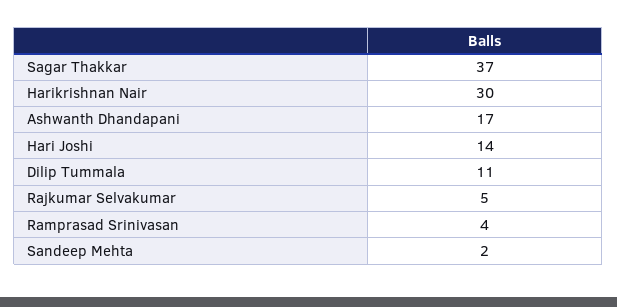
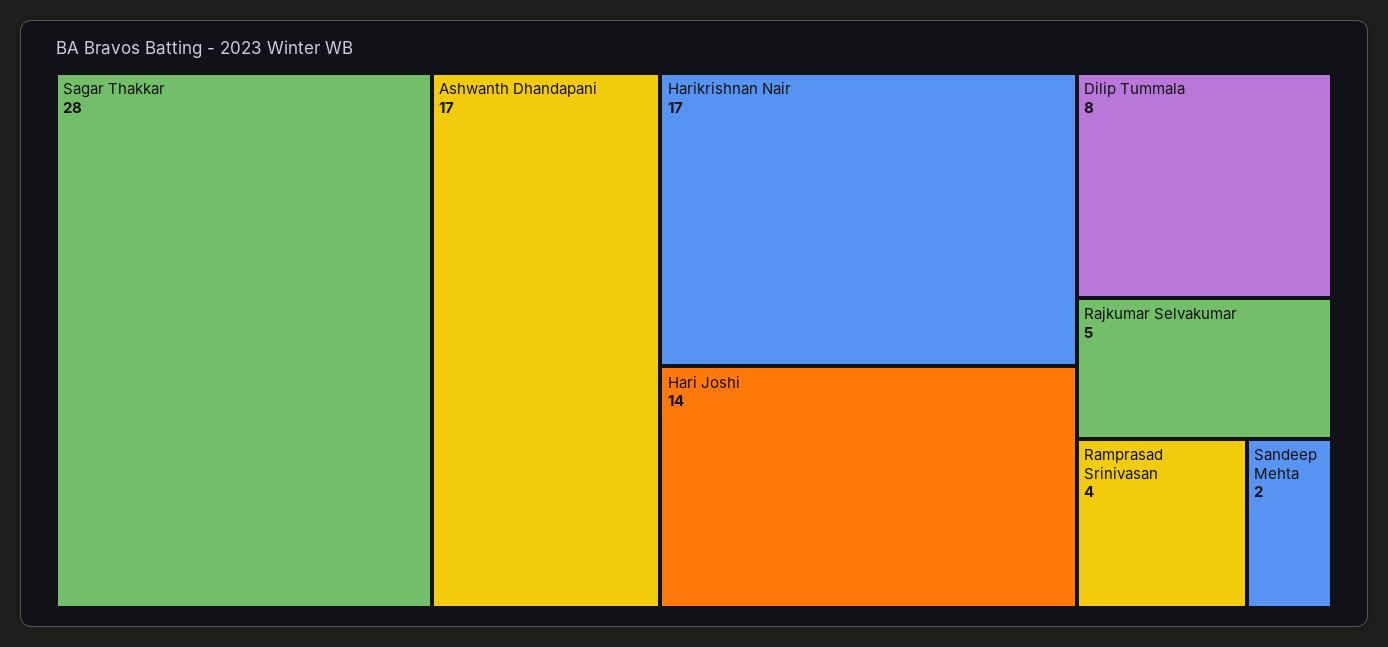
  {
-   "Sagar Thakkar": 37,
+   "Sagar Thakkar": 28,
-   "Harikrishnan Nair": 30,
+   "Harikrishnan Nair": 17,
    "Ashwanth Dhandapani": 17,
    "Hari Joshi": 14,
-   "Dilip Tummala": 11,
+   "Dilip Tummala": 8,
    "Rajkumar Selvakumar": 5,
    "Ramprasad Srinivasan": 4,
    "Sandeep Mehta": 2
  }

